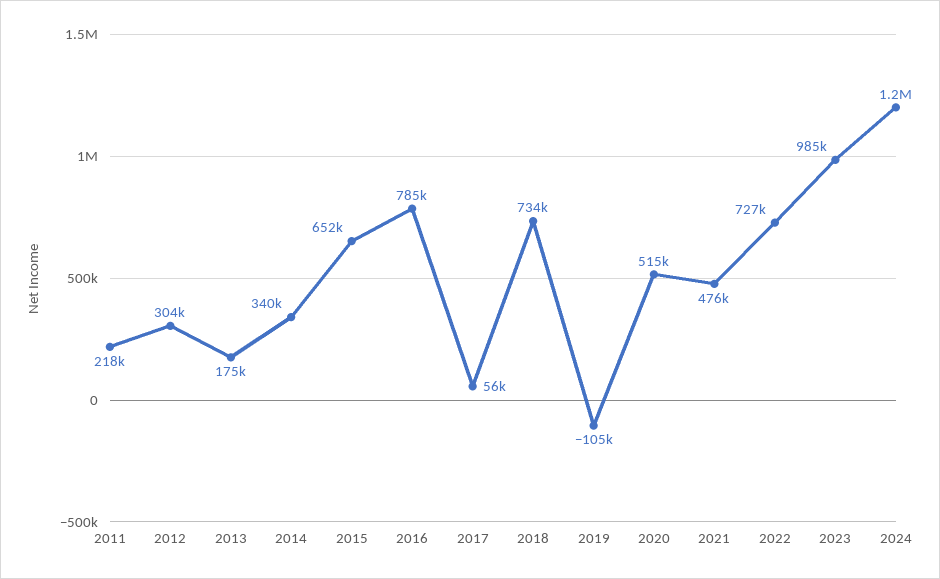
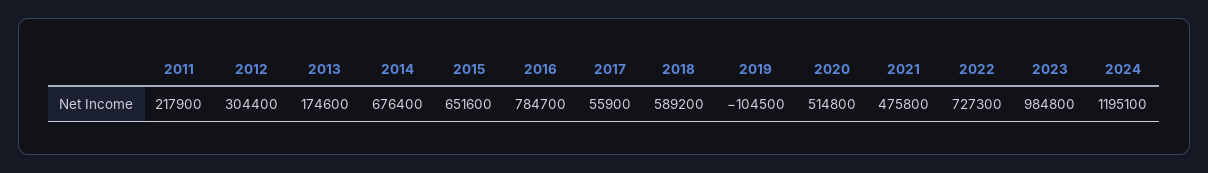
  {
    "2011": 217900,
    "2012": 304400,
    "2013": 174600,
-   "2014": 340000,
+   "2014": 676400,
    "2015": 651600,
    "2016": 784700,
    "2017": 55900,
-   "2018": 734000,
+   "2018": 589200,
    "2019": -104500,
    "2020": 514800,
    "2021": 475800,
    "2022": 727300,
    "2023": 984800,
    "2024": 1195100
  }

